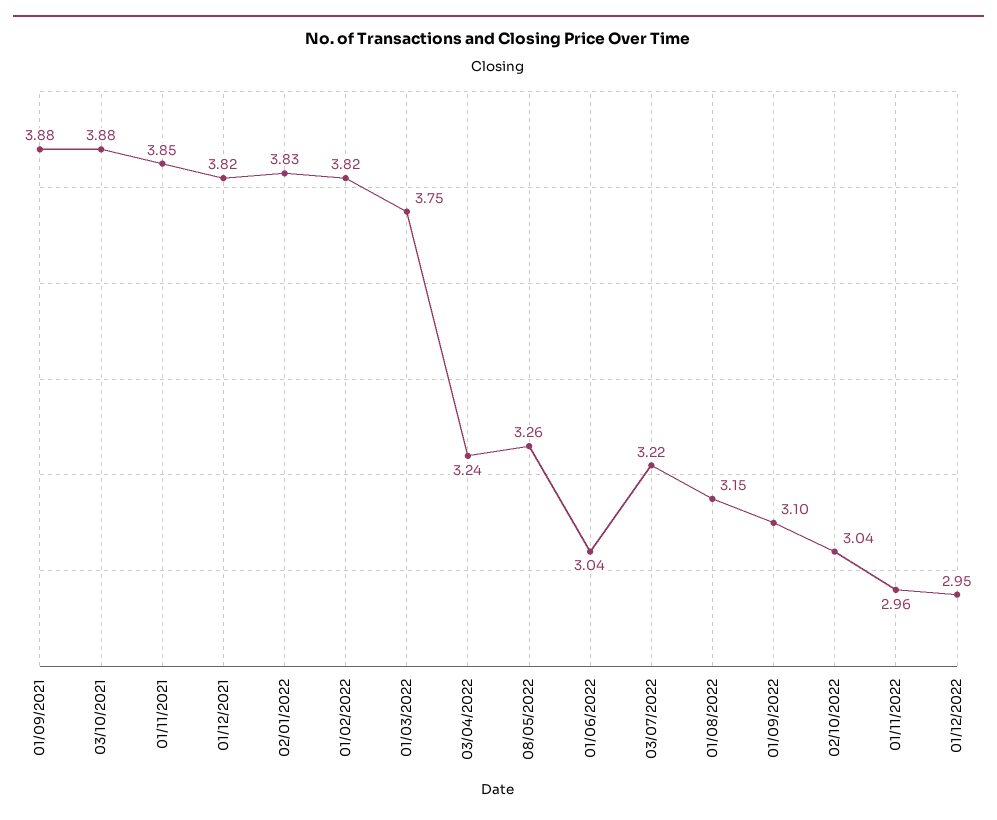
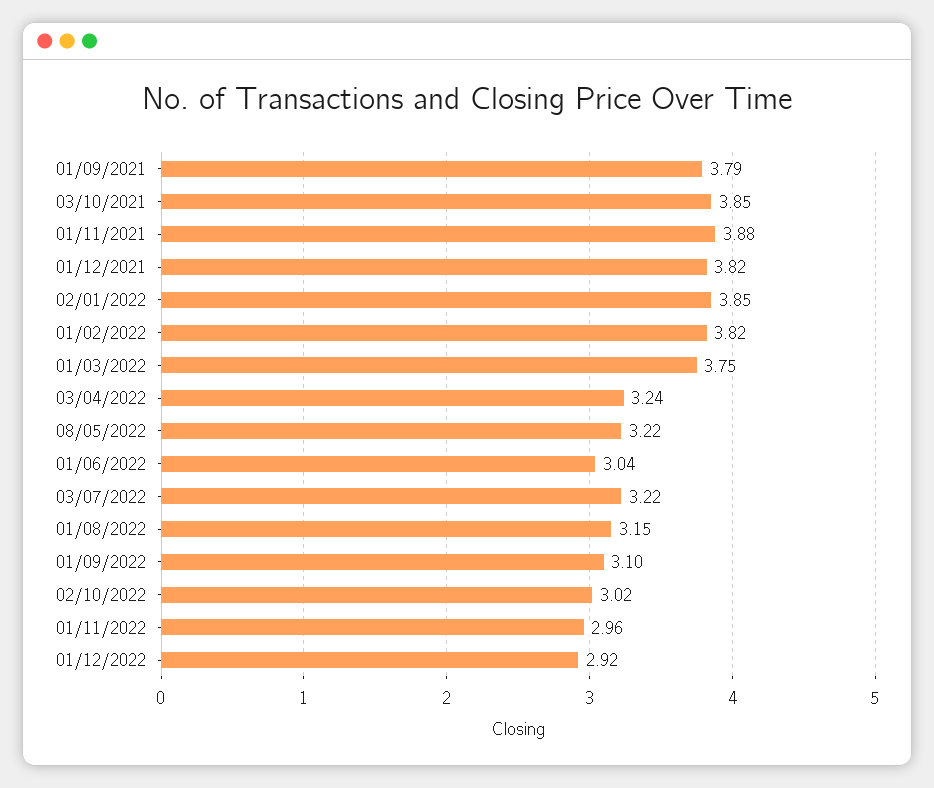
  {
-   "01/09/2021": 3.88,
+   "01/09/2021": 3.79,
-   "03/10/2021": 3.88,
+   "03/10/2021": 3.85,
-   "01/11/2021": 3.85,
+   "01/11/2021": 3.88,
    "01/12/2021": 3.82,
-   "02/01/2022": 3.83,
+   "02/01/2022": 3.85,
    "01/02/2022": 3.82,
    "01/03/2022": 3.75,
    "03/04/2022": 3.24,
-   "08/05/2022": 3.26,
+   "08/05/2022": 3.22,
    "01/06/2022": 3.04,
    "03/07/2022": 3.22,
    "01/08/2022": 3.15,
    "01/09/2022": 3.1,
-   "02/10/2022": 3.04,
+   "02/10/2022": 3.02,
    "01/11/2022": 2.96,
-   "01/12/2022": 2.95
+   "01/12/2022": 2.92
  }

